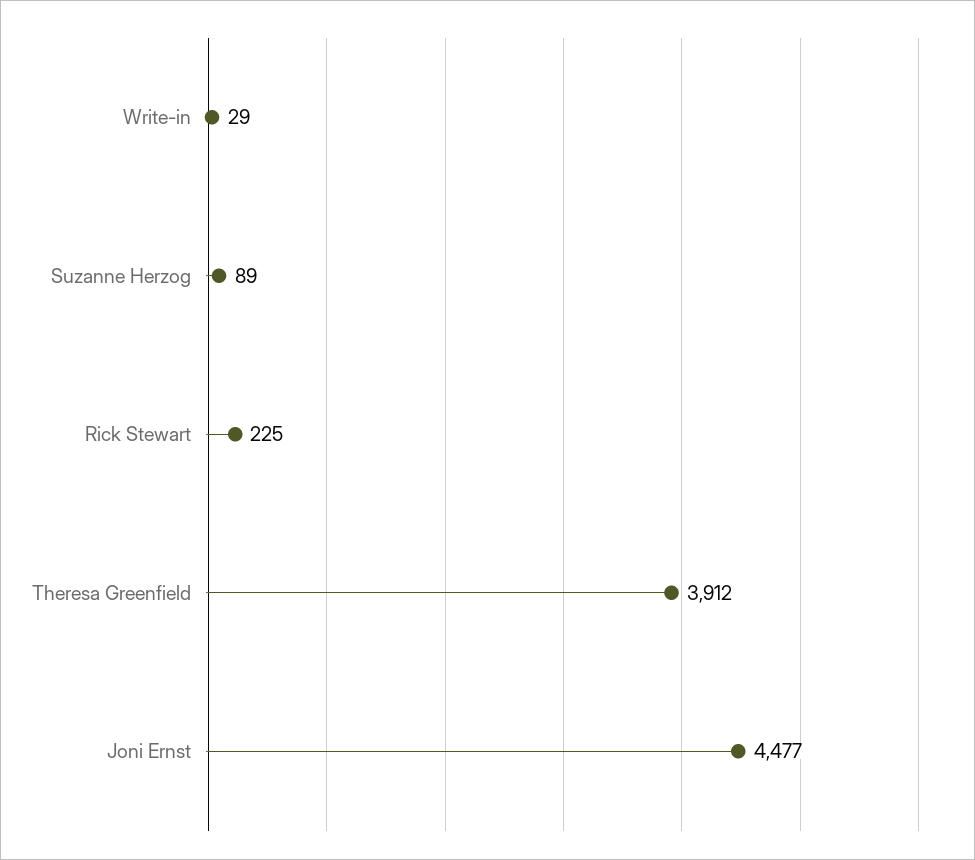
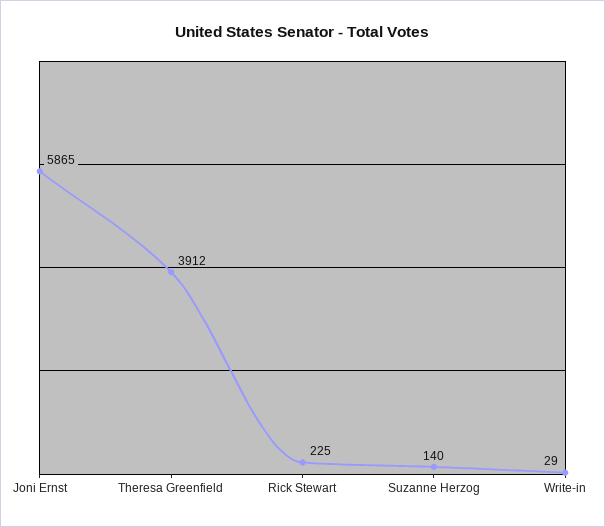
  {
    "Write-in": 29,
-   "Suzanne Herzog": 89,
+   "Suzanne Herzog": 140,
    "Rick Stewart": 225,
    "Theresa Greenfield": 3912,
-   "Joni Ernst": 4477
+   "Joni Ernst": 5865
  }

